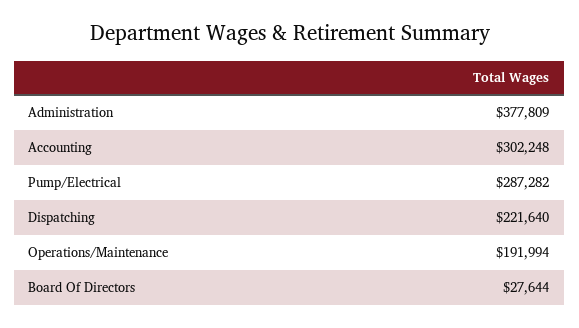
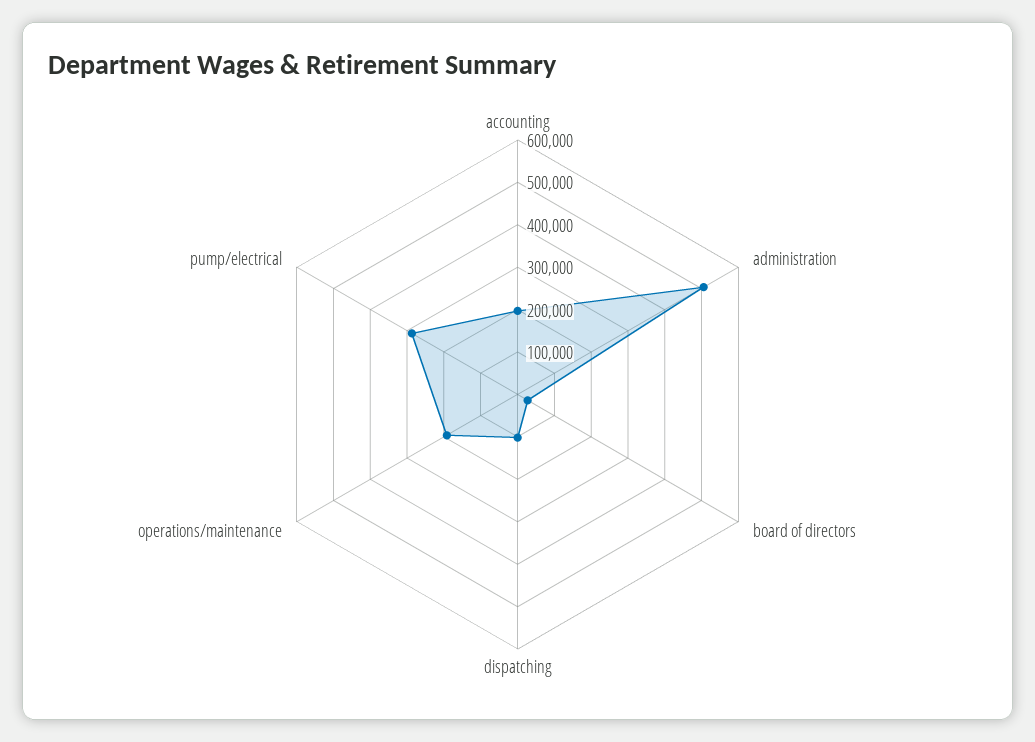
  {
-   "Administration": 377809,
+   "Administration": 500000,
-   "Accounting": 302248,
+   "Accounting": 200000,
    "Pump/Electrical": 287282,
-   "Dispatching": 221640,
+   "Dispatching": 100000,
    "Operations/Maintenance": 191994,
    "Board Of Directors": 27644
  }

